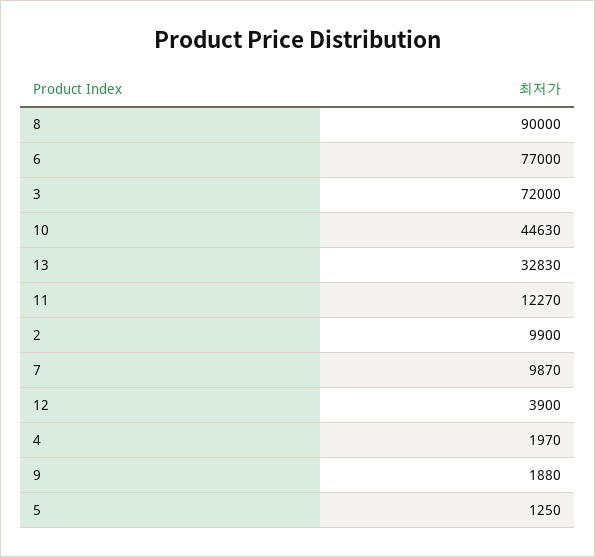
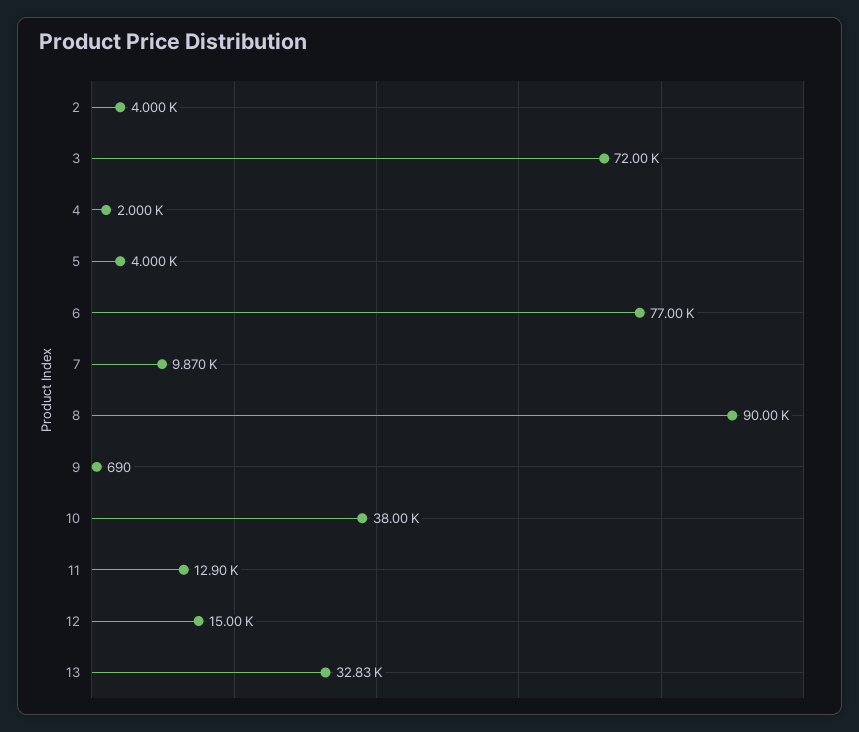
  {
    "8": 90000,
    "6": 77000,
    "3": 72000,
-   "10": 44630,
+   "10": 38000,
    "13": 32830,
-   "11": 12270,
+   "11": 12900,
-   "2": 9900,
+   "2": 4000,
    "7": 9870,
-   "12": 3900,
+   "12": 15000,
-   "4": 1970,
+   "4": 2000,
-   "9": 1880,
+   "9": 690,
-   "5": 1250
+   "5": 4000
  }

